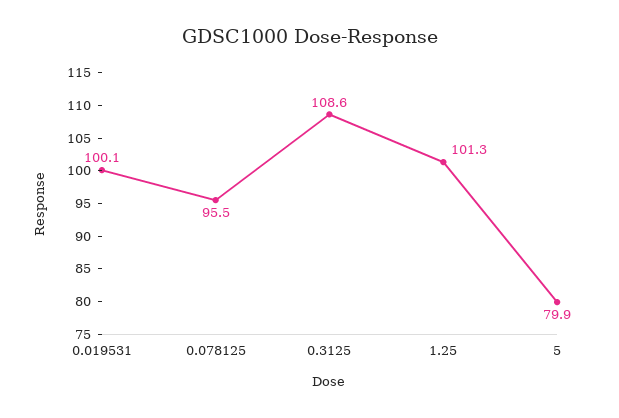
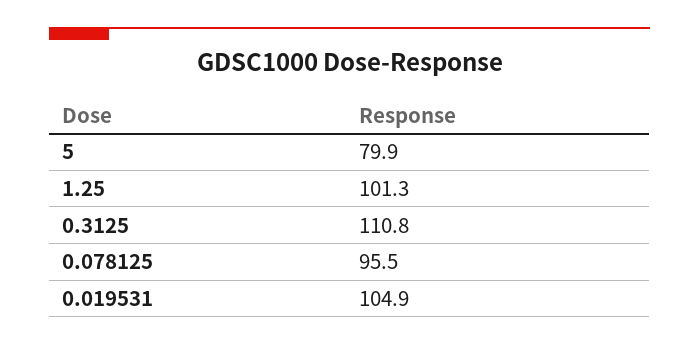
  {
-   "0.019531": 100.1,
+   "0.019531": 104.9,
    "0.078125": 95.5,
-   "0.3125": 108.6,
+   "0.3125": 110.8,
    "1.25": 101.3,
    "5": 79.9
  }

